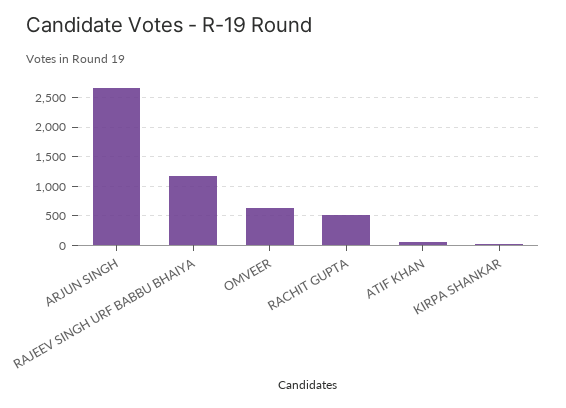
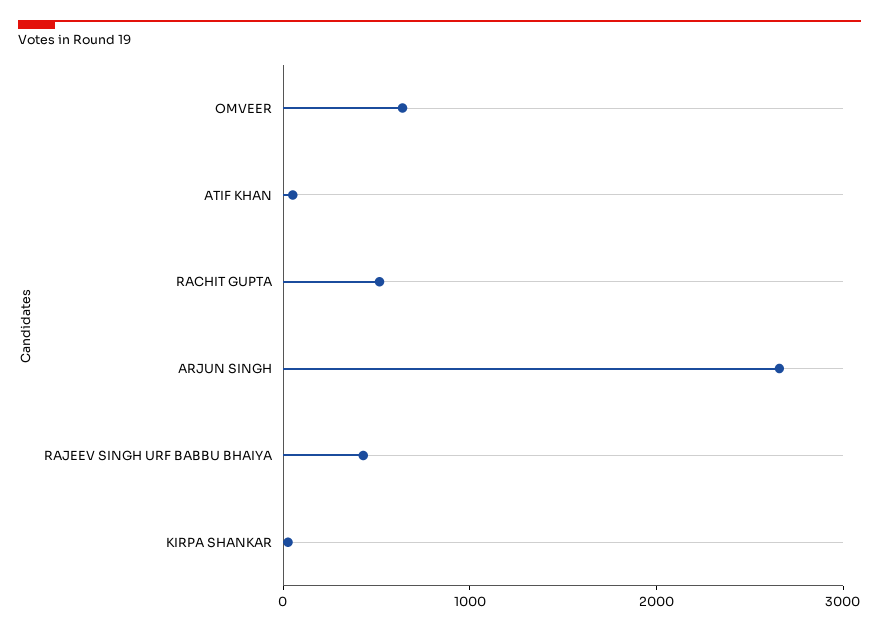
  {
    "ARJUN SINGH": 2600,
-   "RAJEEV SINGH URF BABBU BHAIYA": 1250,
+   "RAJEEV SINGH URF BABBU BHAIYA": 400,
    "OMVEER": 600,
    "RACHIT GUPTA": 600,
    "ATIF KHAN": 0,
    "KIRPA SHANKAR": 0
  }

